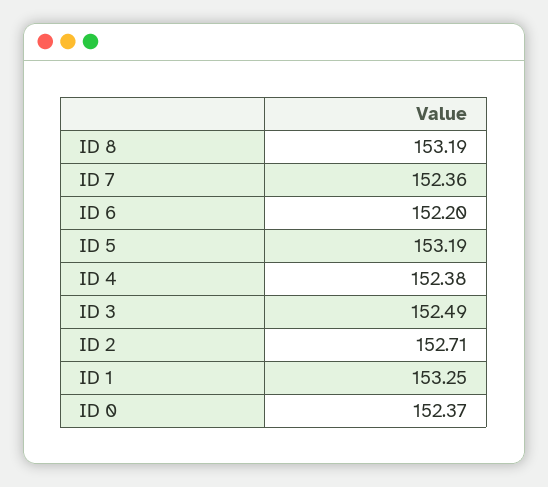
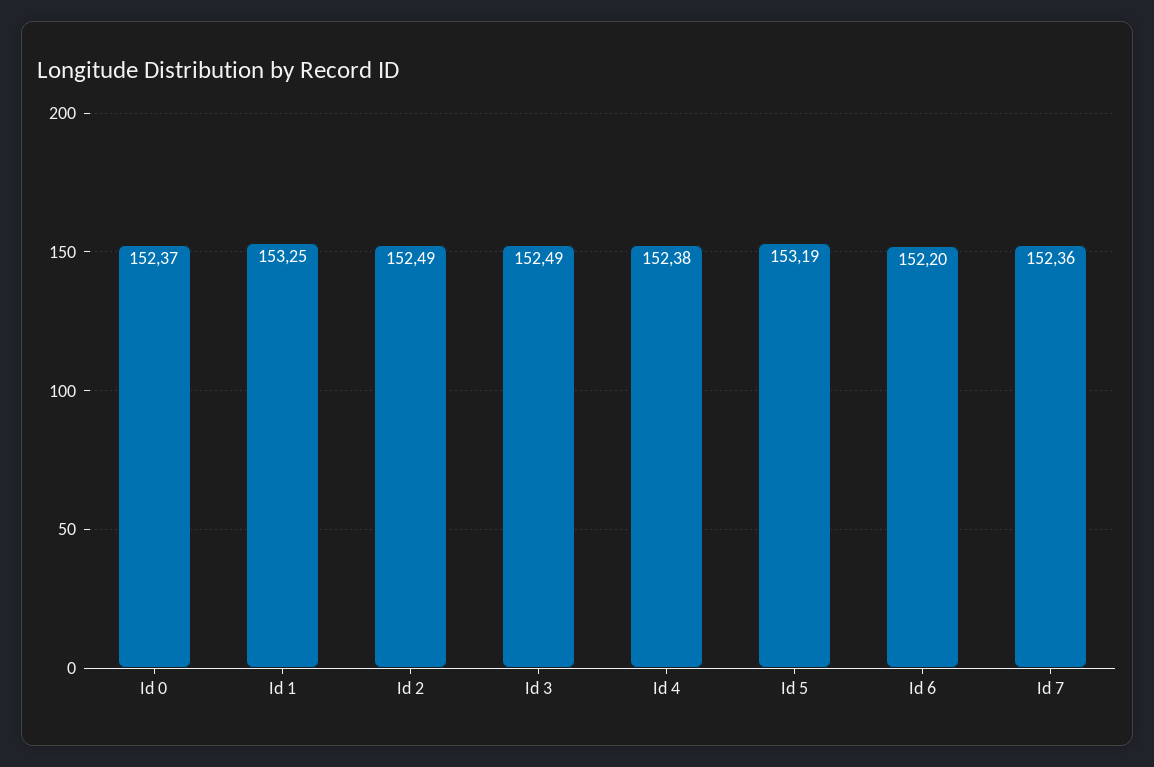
  {
-   "ID 8": 153.19,
    "ID 7": 152.36,
    "ID 6": 152.2,
    "ID 5": 153.19,
    "ID 4": 152.38,
    "ID 3": 152.49,
-   "ID 2": 152.71,
+   "ID 2": 152.49,
    "ID 1": 153.25,
    "ID 0": 152.37
  }

